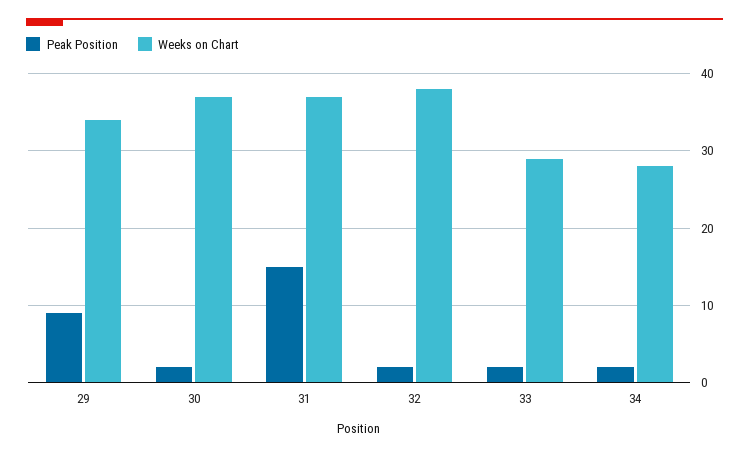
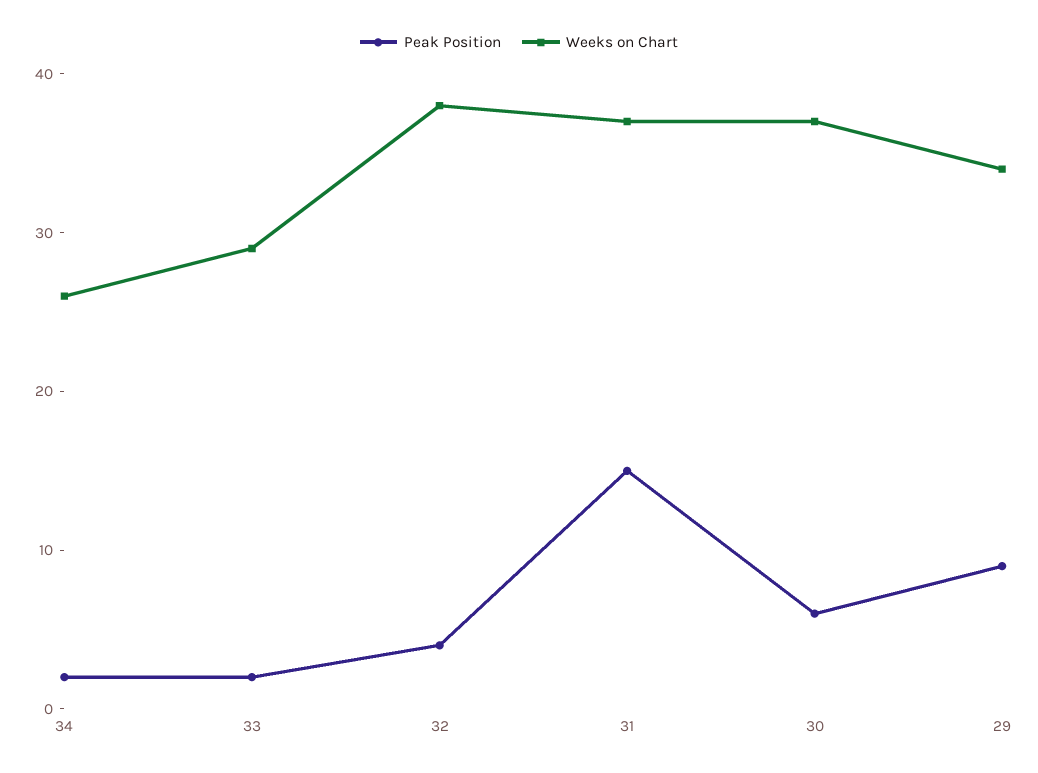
  {
    "Peak Position": {
      "29": 9,
-     "30": 2,
+     "30": 6,
      "31": 15,
-     "32": 2,
+     "32": 4,
      "33": 2,
      "34": 2
    },
    "Weeks on Chart": {
      "29": 34,
      "30": 37,
      "31": 37,
      "32": 38,
      "33": 29,
-     "34": 28
+     "34": 26
    }
  }

